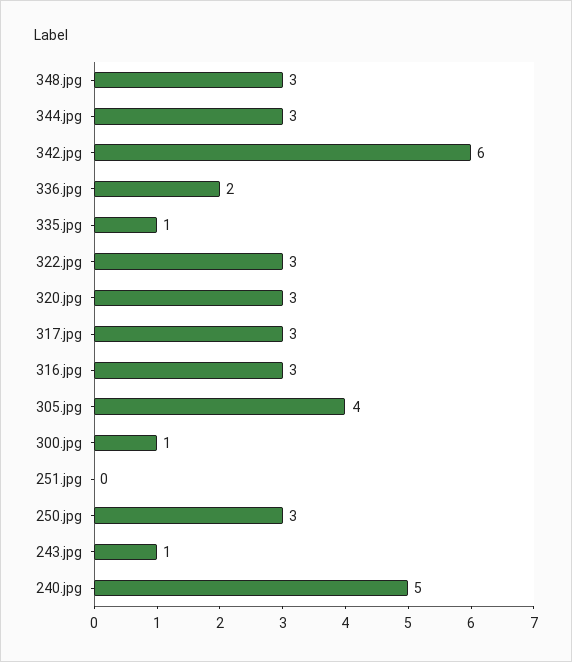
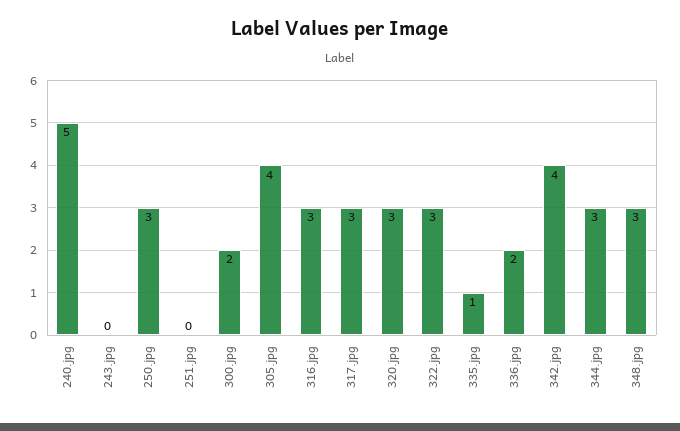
  {
    "348.jpg": 3,
    "344.jpg": 3,
-   "342.jpg": 6,
+   "342.jpg": 4,
    "336.jpg": 2,
    "335.jpg": 1,
    "322.jpg": 3,
    "320.jpg": 3,
    "317.jpg": 3,
    "316.jpg": 3,
    "305.jpg": 4,
-   "300.jpg": 1,
+   "300.jpg": 2,
    "251.jpg": 0,
    "250.jpg": 3,
-   "243.jpg": 1,
+   "243.jpg": 0,
    "240.jpg": 5
  }

